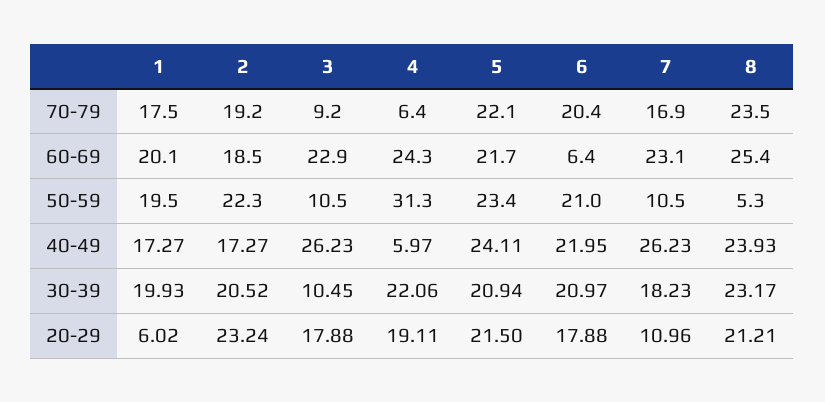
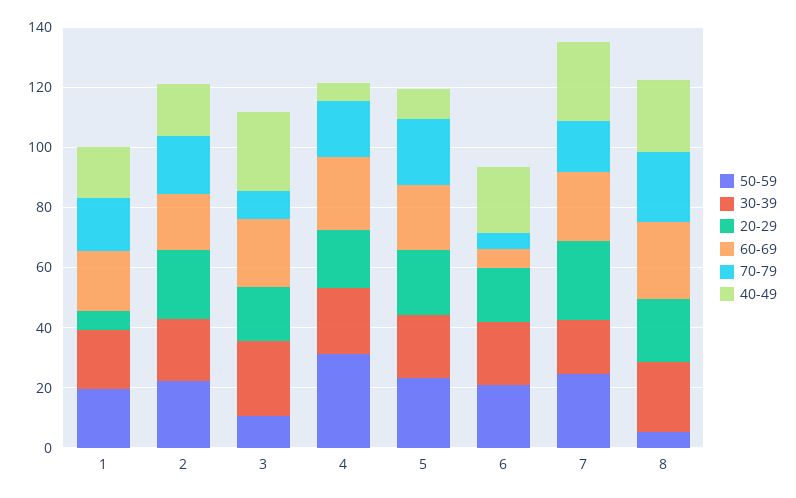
  {
    "70-79": {
      "1": 17.5,
      "2": 19.2,
      "3": 9.2,
-     "4": 6.4,
+     "4": 20,
      "5": 22.1,
-     "6": 20.4,
+     "6": 5,
      "7": 16.9,
      "8": 23.5
    },
    "60-69": {
      "1": 20.1,
      "2": 18.5,
      "3": 22.9,
      "4": 24.3,
      "5": 21.7,
      "6": 6.4,
      "7": 23.1,
      "8": 25.4
    },
    "50-59": {
      "1": 19.5,
      "2": 22.3,
      "3": 10.5,
      "4": 31.3,
      "5": 23.4,
      "6": 21,
-     "7": 10.5,
+     "7": 25,
      "8": 5.3
    },
    "40-49": {
      "1": 17.27,
      "2": 17.27,
      "3": 26.23,
      "4": 5.97,
-     "5": 24.11,
+     "5": 10,
      "6": 21.95,
      "7": 26.23,
      "8": 23.93
    },
    "30-39": {
      "1": 19.93,
      "2": 20.52,
-     "3": 10.45,
+     "3": 25,
      "4": 22.06,
      "5": 20.94,
      "6": 20.97,
      "7": 18.23,
      "8": 23.17
    },
    "20-29": {
      "1": 6.02,
      "2": 23.24,
      "3": 17.88,
      "4": 19.11,
      "5": 21.5,
      "6": 17.88,
-     "7": 10.96,
+     "7": 25,
      "8": 21.21
    }
  }

